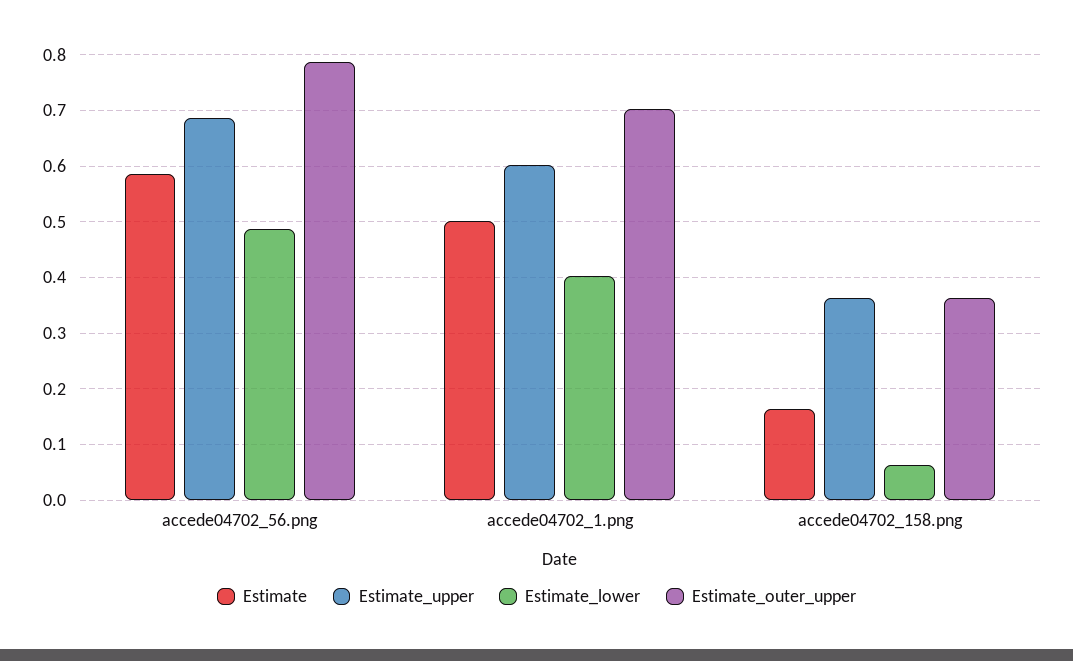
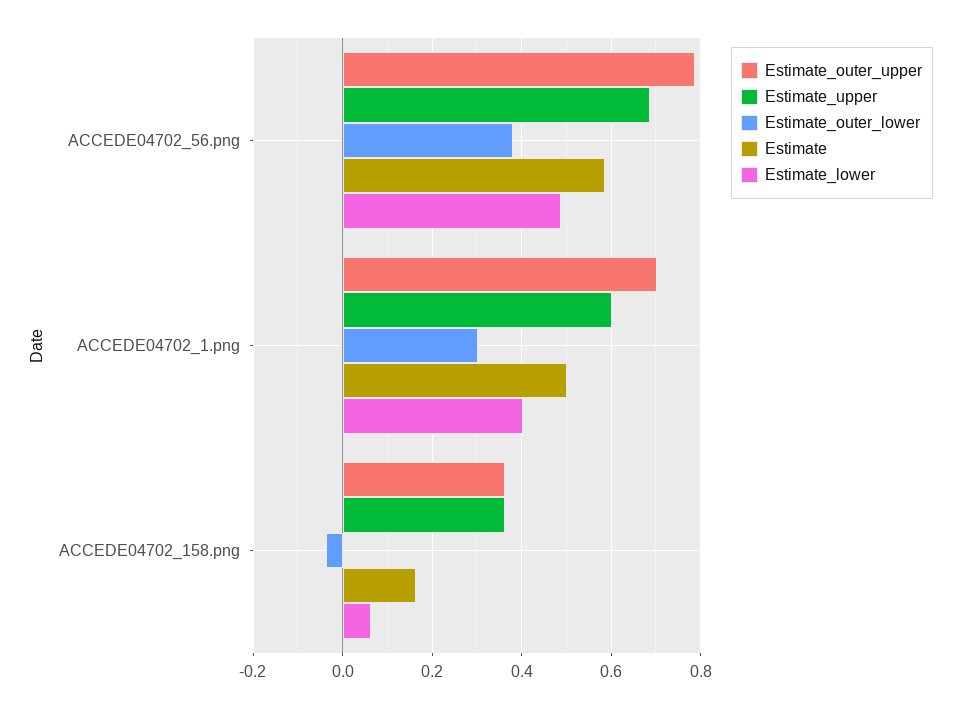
  {
    "Estimate": {
      "accede04702_56.png": 0.58,
      "accede04702_1.png": 0.5,
      "accede04702_158.png": 0.16
    },
    "Estimate_upper": {
      "accede04702_56.png": 0.68,
      "accede04702_1.png": 0.6,
      "accede04702_158.png": 0.36
    },
    "Estimate_lower": {
      "accede04702_56.png": 0.48,
      "accede04702_1.png": 0.4,
      "accede04702_158.png": 0.06
    },
    "Estimate_outer_upper": {
      "accede04702_56.png": 0.78,
      "accede04702_1.png": 0.7,
      "accede04702_158.png": 0.36
-   }
+   },
+   "Estimate_outer_lower": {
+     "accede04702_56.png": 0.38,
+     "accede04702_1.png": 0.3,
+     "accede04702_158.png": -0.04
+   }
  }

